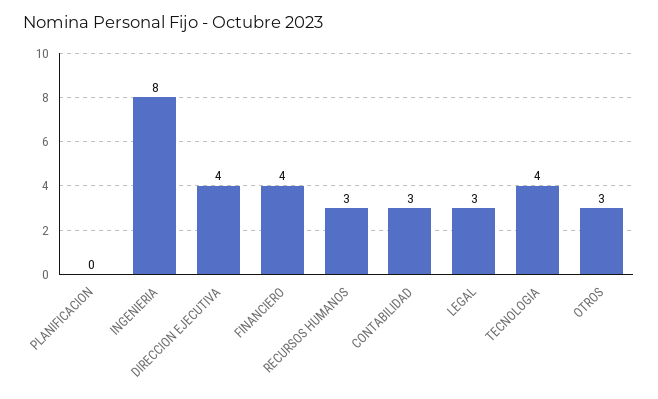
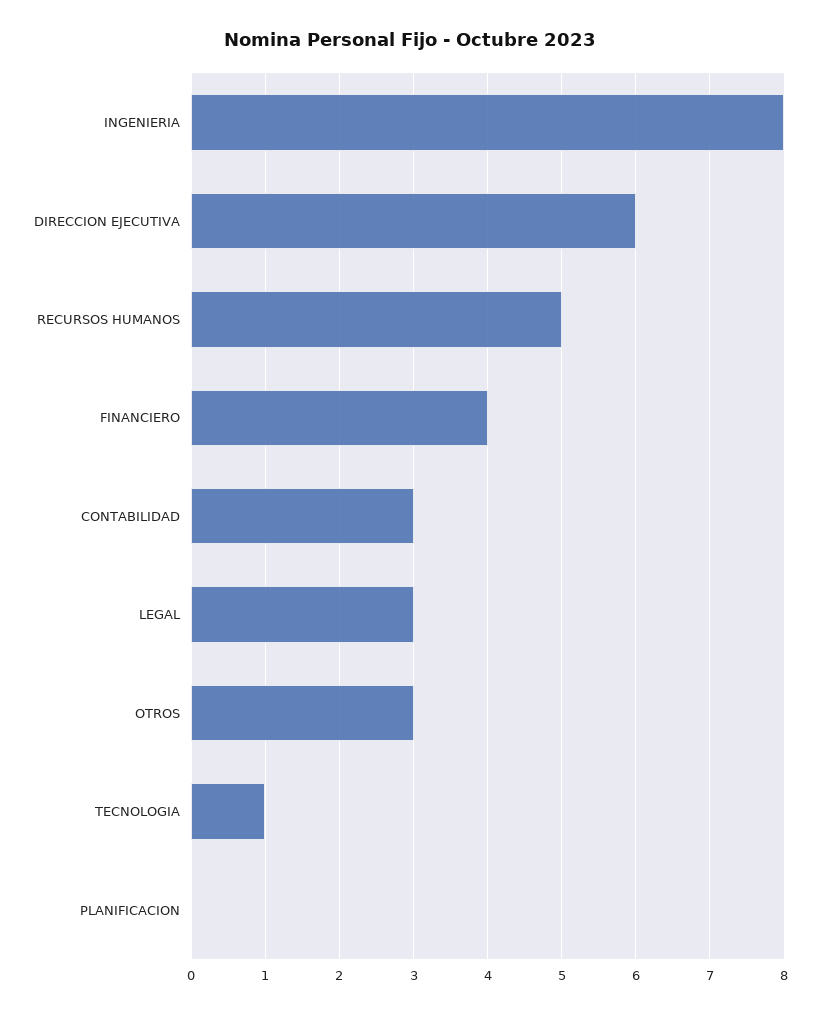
  {
    "PLANIFICACION": 0,
    "INGENIERIA": 8,
-   "DIRECCION EJECUTIVA": 4,
+   "DIRECCION EJECUTIVA": 6,
    "FINANCIERO": 4,
-   "RECURSOS HUMANOS": 3,
+   "RECURSOS HUMANOS": 5,
    "CONTABILIDAD": 3,
    "LEGAL": 3,
-   "TECNOLOGIA": 4,
+   "TECNOLOGIA": 1,
    "OTROS": 3
  }

